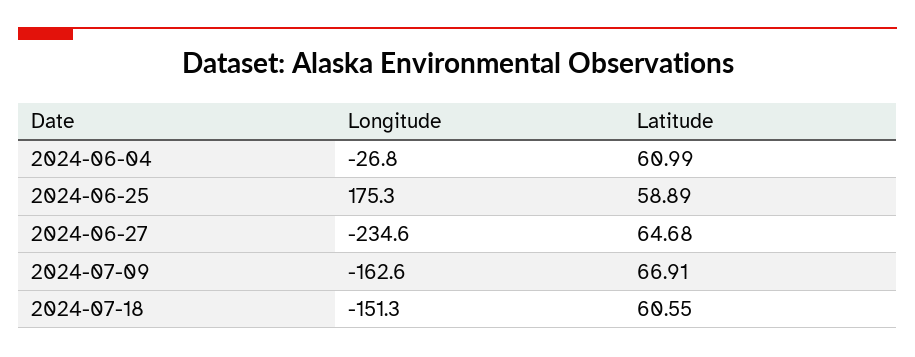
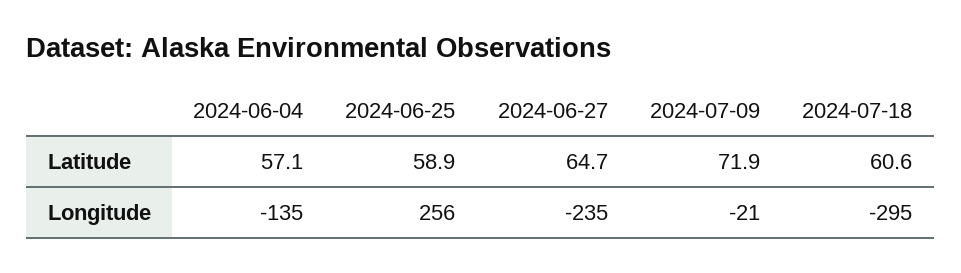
  {
    "Longitude": {
-     "2024-06-04": -26.8,
+     "2024-06-04": -135,
-     "2024-06-25": 175.3,
+     "2024-06-25": 256,
      "2024-06-27": -234.6,
-     "2024-07-09": -162.6,
+     "2024-07-09": -21,
-     "2024-07-18": -151.3
+     "2024-07-18": -295
    },
    "Latitude": {
-     "2024-06-04": 60.99,
+     "2024-06-04": 57.1,
      "2024-06-25": 58.89,
      "2024-06-27": 64.68,
-     "2024-07-09": 66.91,
+     "2024-07-09": 71.9,
      "2024-07-18": 60.55
    }
  }

